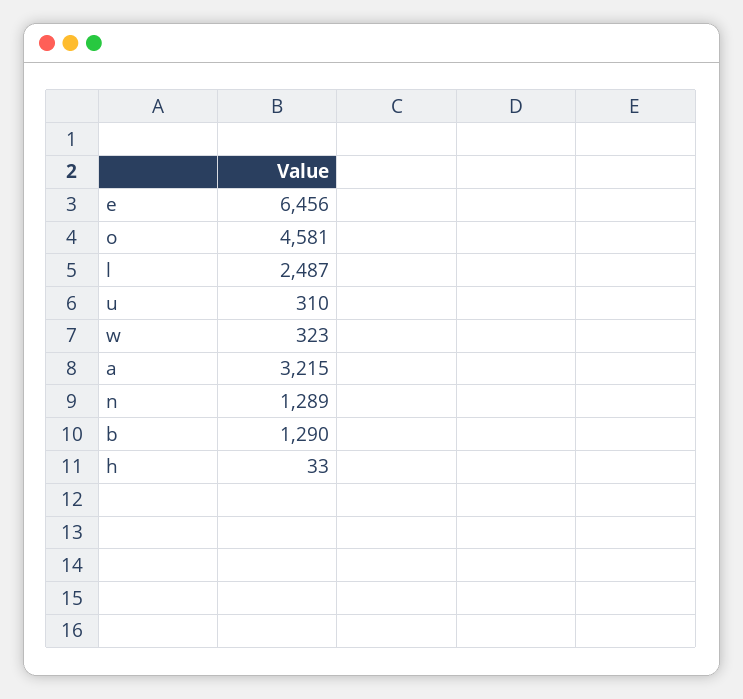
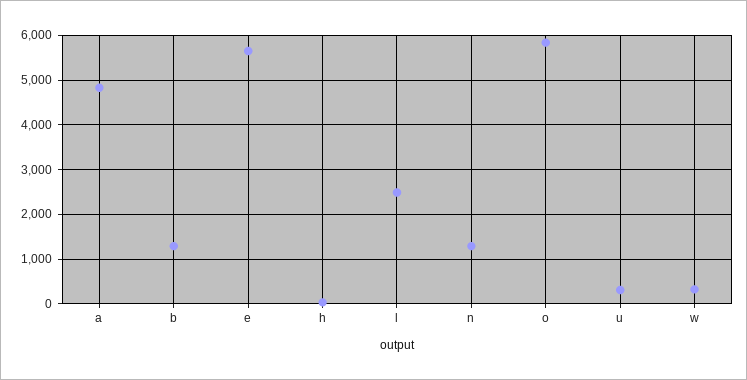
  {
-   "e": 6456,
+   "e": 5600,
-   "o": 4581,
+   "o": 5800,
    "l": 2487,
    "u": 310,
    "w": 323,
-   "a": 3215,
+   "a": 4800,
    "n": 1289,
    "b": 1290,
    "h": 33
  }

